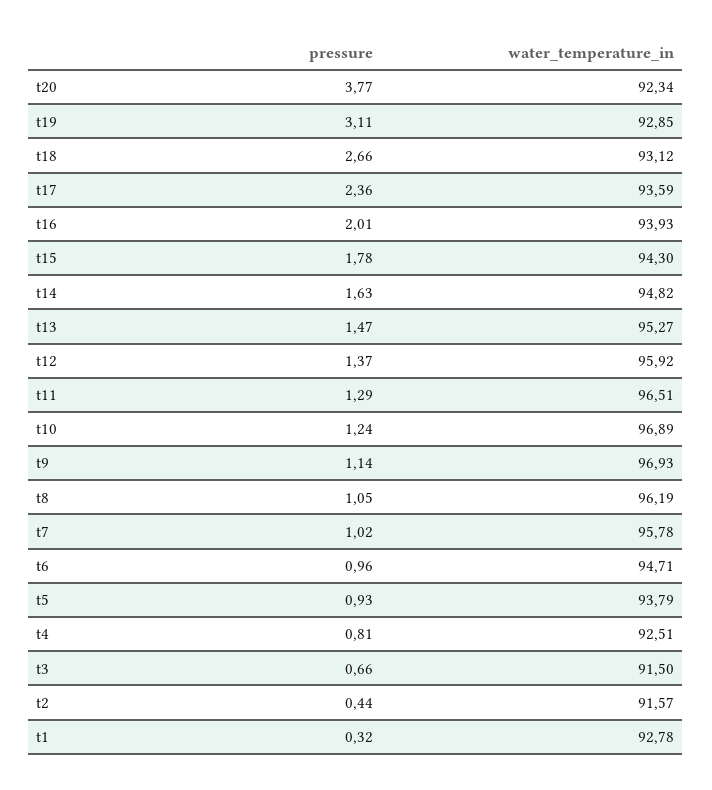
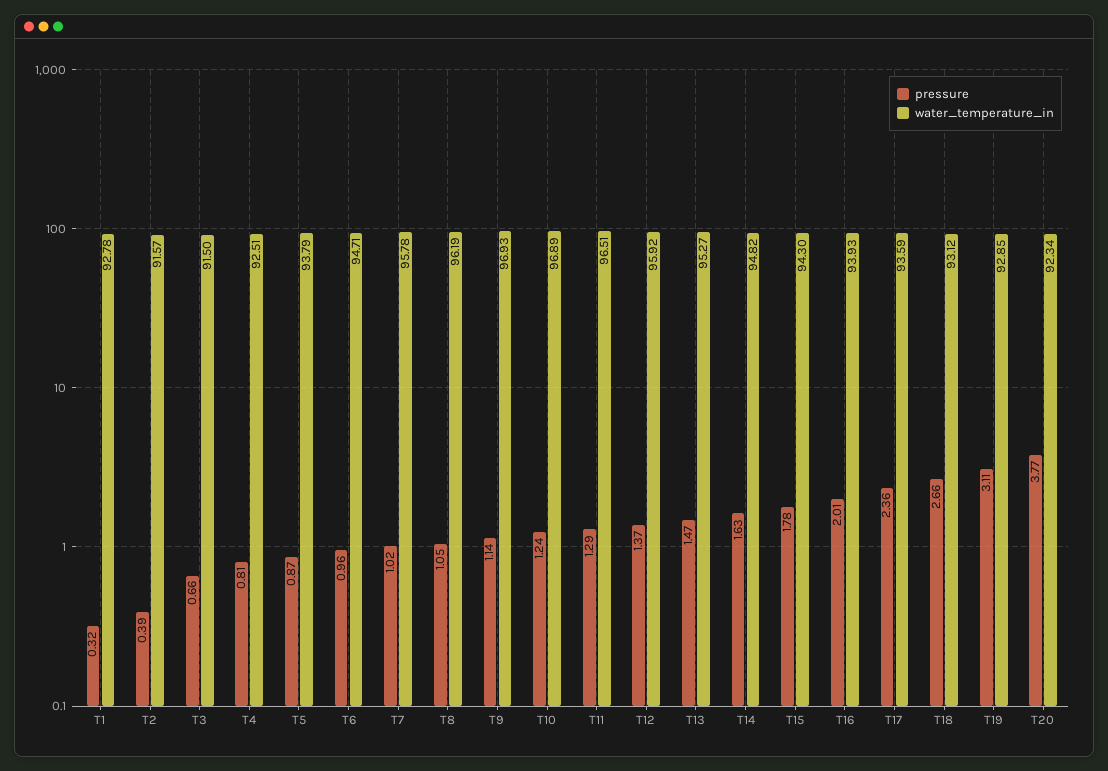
  {
    "pressure": {
      "t20": 3.77,
      "t19": 3.11,
      "t18": 2.66,
      "t17": 2.36,
      "t16": 2.01,
      "t15": 1.78,
      "t14": 1.63,
      "t13": 1.47,
      "t12": 1.37,
      "t11": 1.29,
      "t10": 1.24,
      "t9": 1.14,
      "t8": 1.05,
      "t7": 1.02,
      "t6": 0.96,
-     "t5": 0.93,
+     "t5": 0.87,
      "t4": 0.81,
      "t3": 0.66,
-     "t2": 0.44,
+     "t2": 0.39,
      "t1": 0.32
    },
    "water_temperature_in": {
      "t20": 92.34,
      "t19": 92.85,
      "t18": 93.12,
      "t17": 93.59,
      "t16": 93.93,
      "t15": 94.3,
      "t14": 94.82,
      "t13": 95.27,
      "t12": 95.92,
      "t11": 96.51,
      "t10": 96.89,
      "t9": 96.93,
      "t8": 96.19,
      "t7": 95.78,
      "t6": 94.71,
      "t5": 93.79,
      "t4": 92.51,
      "t3": 91.5,
      "t2": 91.57,
      "t1": 92.78
    }
  }

